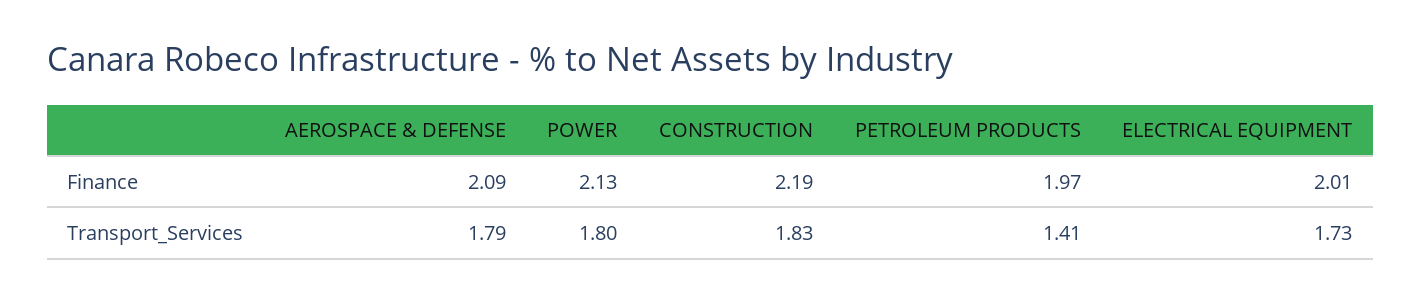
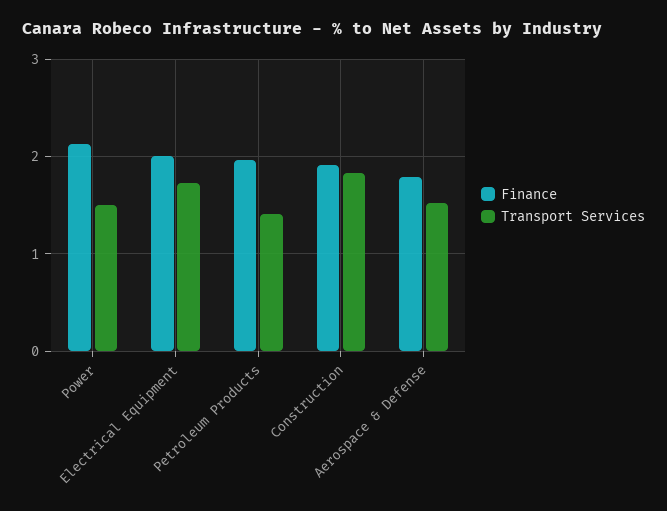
  {
    "Finance": {
-     "AEROSPACE & DEFENSE": 2.09,
+     "AEROSPACE & DEFENSE": 1.8,
      "POWER": 2.13,
-     "CONSTRUCTION": 2.19,
+     "CONSTRUCTION": 1.9,
      "PETROLEUM PRODUCTS": 1.97,
      "ELECTRICAL EQUIPMENT": 2.01
    },
    "Transport_Services": {
-     "AEROSPACE & DEFENSE": 1.79,
+     "AEROSPACE & DEFENSE": 1.5,
-     "POWER": 1.8,
+     "POWER": 1.5,
      "CONSTRUCTION": 1.83,
      "PETROLEUM PRODUCTS": 1.41,
      "ELECTRICAL EQUIPMENT": 1.73
    }
  }

